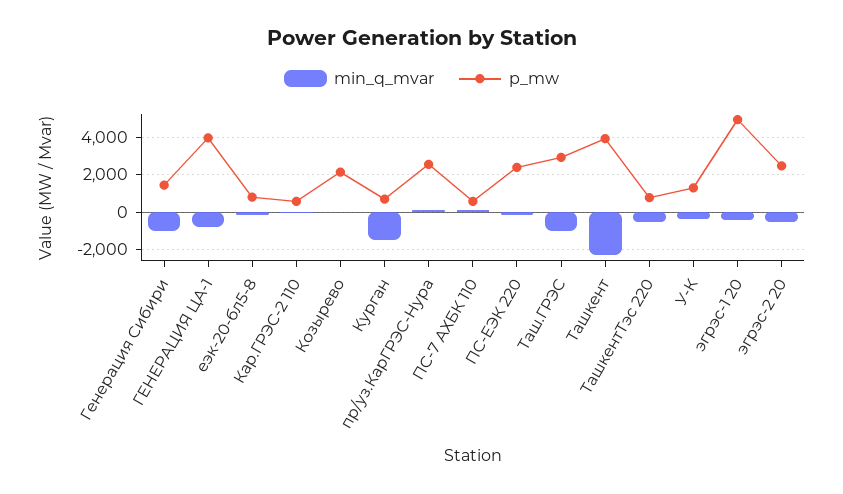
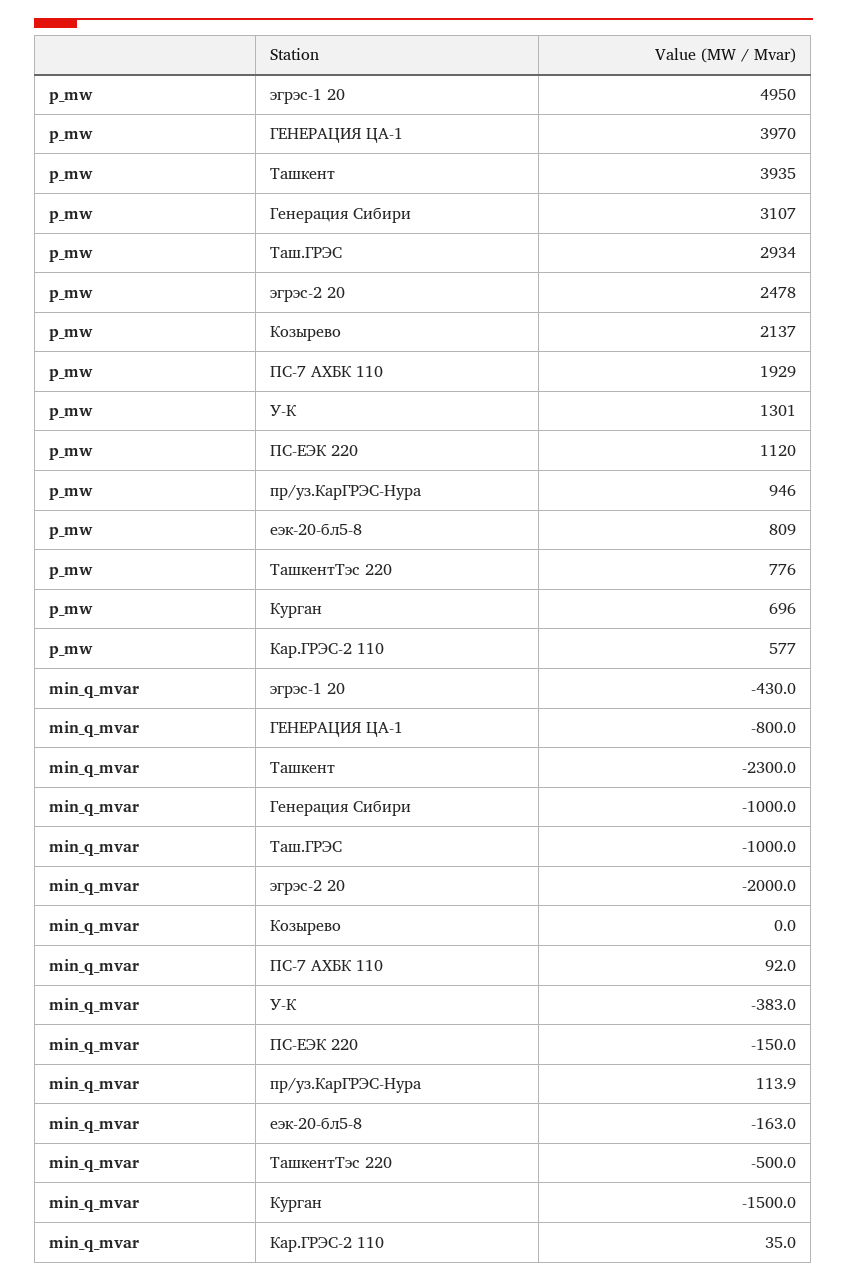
  {
    "min_q_mvar": {
      "Генерация Сибири": -1000,
      "ГЕНЕРАЦИЯ ЦА-1": -800,
      "еэк-20-бл5-8": -163,
      "Кар.ГРЭС-2 110": 35,
      "Козырево": 0,
      "Курган": -1500,
      "пр/уз.КарГРЭС-Нура": 113.9,
      "ПС-7 АХБК 110": 92,
      "ПС-ЕЭК 220": -150,
      "Таш.ГРЭС": -1000,
      "Ташкент": -2300,
      "ТашкентТэс 220": -500,
      "У-К": -383,
      "эгрэс-1 20": -430,
-     "эгрэс-2 20": -500
+     "эгрэс-2 20": -2000
    },
    "p_mw": {
-     "Генерация Сибири": 1500,
+     "Генерация Сибири": 3107,
      "ГЕНЕРАЦИЯ ЦА-1": 3970,
      "еэк-20-бл5-8": 809,
      "Кар.ГРЭС-2 110": 577,
      "Козырево": 2137,
      "Курган": 696,
-     "пр/уз.КарГРЭС-Нура": 2500,
+     "пр/уз.КарГРЭС-Нура": 946,
-     "ПС-7 АХБК 110": 500,
+     "ПС-7 АХБК 110": 1929,
-     "ПС-ЕЭК 220": 2500,
+     "ПС-ЕЭК 220": 1120,
      "Таш.ГРЭС": 2934,
      "Ташкент": 3935,
      "ТашкентТэс 220": 776,
      "У-К": 1301,
      "эгрэс-1 20": 4950,
      "эгрэс-2 20": 2478
    }
  }

